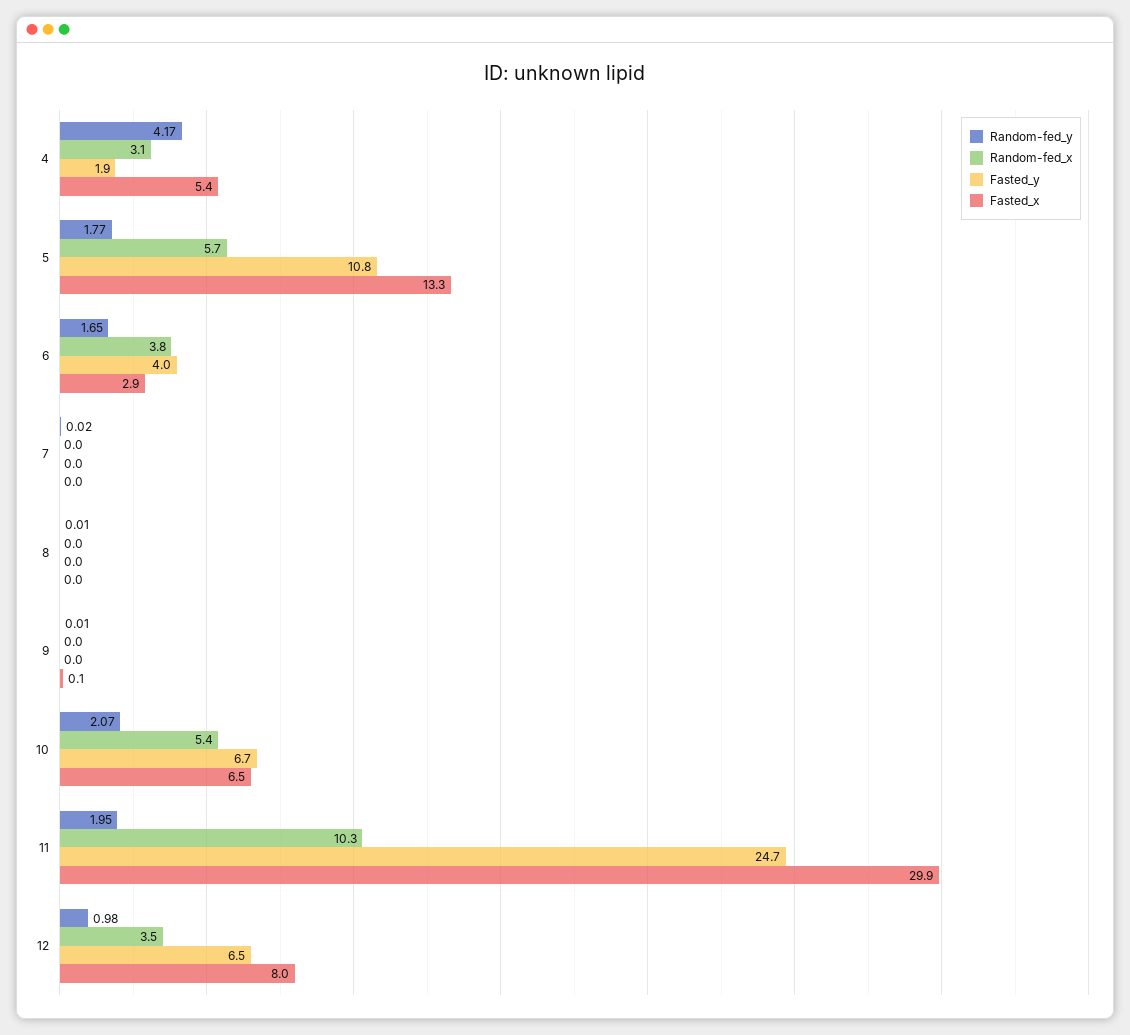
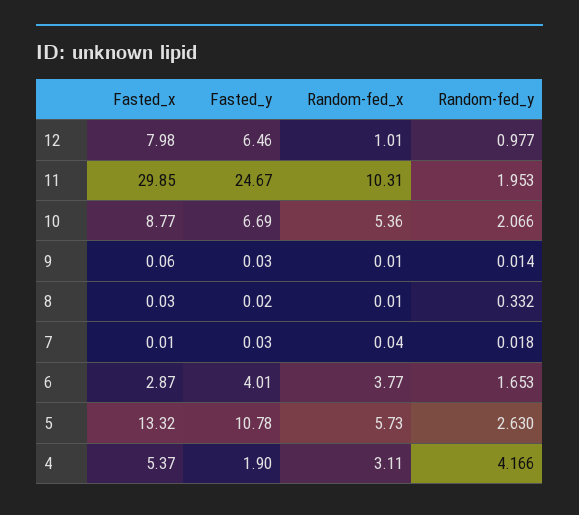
  {
    "Random-fed_y": {
      "4": 4.166,
-     "5": 1.77,
+     "5": 2.63,
      "6": 1.653,
      "7": 0.018,
-     "8": 0.01,
+     "8": 0.332,
      "9": 0.014,
      "10": 2.066,
      "11": 1.953,
      "12": 0.977
    },
    "Random-fed_x": {
      "4": 3.11,
      "5": 5.73,
      "6": 3.77,
      "7": 0.04,
      "8": 0.01,
      "9": 0.01,
      "10": 5.36,
      "11": 10.31,
-     "12": 3.5
+     "12": 1.01
    },
    "Fasted_y": {
      "4": 1.9,
      "5": 10.78,
      "6": 4.01,
      "7": 0.03,
      "8": 0.02,
      "9": 0.03,
      "10": 6.69,
      "11": 24.67,
      "12": 6.46
    },
    "Fasted_x": {
      "4": 5.37,
      "5": 13.32,
      "6": 2.87,
      "7": 0.01,
      "8": 0.03,
      "9": 0.06,
-     "10": 6.5,
+     "10": 8.77,
      "11": 29.85,
      "12": 7.98
    }
  }

